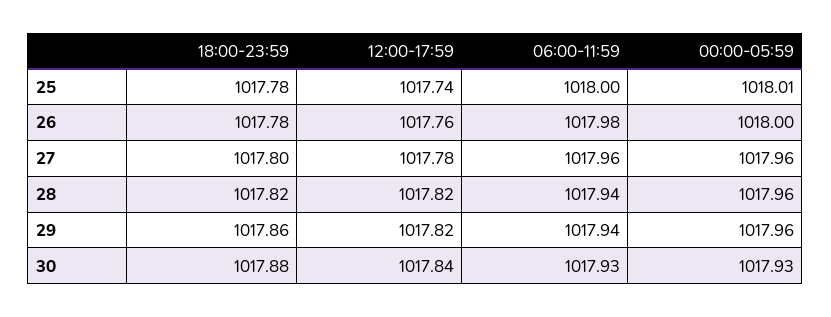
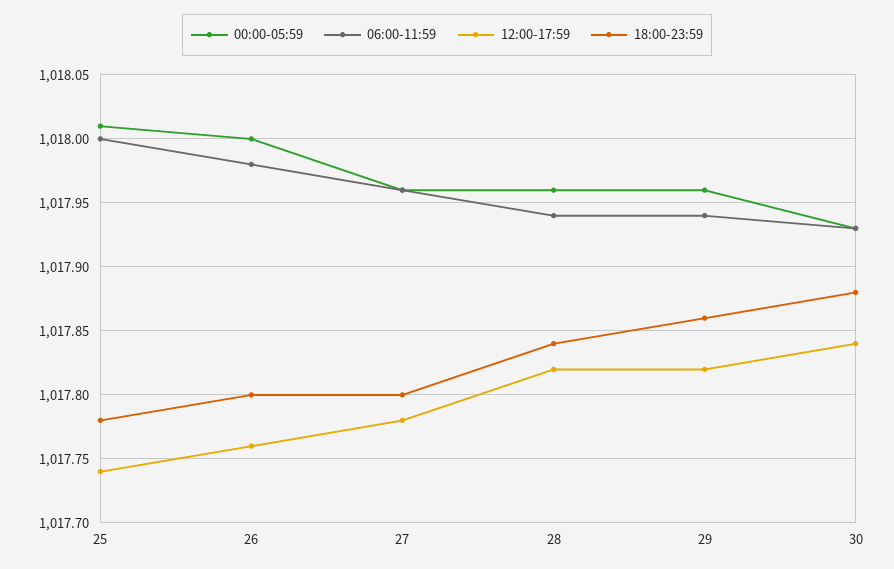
  {
    "18:00-23:59": {
      "25": 1017.78,
-     "26": 1017.78,
+     "26": 1017.8,
      "27": 1017.8,
-     "28": 1017.82,
+     "28": 1017.84,
      "29": 1017.86,
      "30": 1017.88
    },
    "12:00-17:59": {
      "25": 1017.74,
      "26": 1017.76,
      "27": 1017.78,
      "28": 1017.82,
      "29": 1017.82,
      "30": 1017.84
    },
    "06:00-11:59": {
      "25": 1018,
      "26": 1017.98,
      "27": 1017.96,
      "28": 1017.94,
      "29": 1017.94,
      "30": 1017.93
    },
    "00:00-05:59": {
      "25": 1018.01,
      "26": 1018,
      "27": 1017.96,
      "28": 1017.96,
      "29": 1017.96,
      "30": 1017.93
    }
  }

